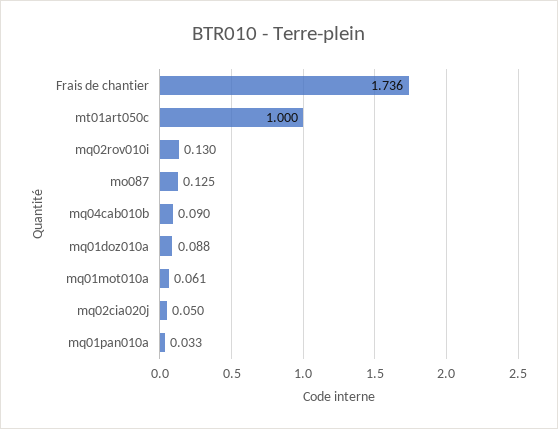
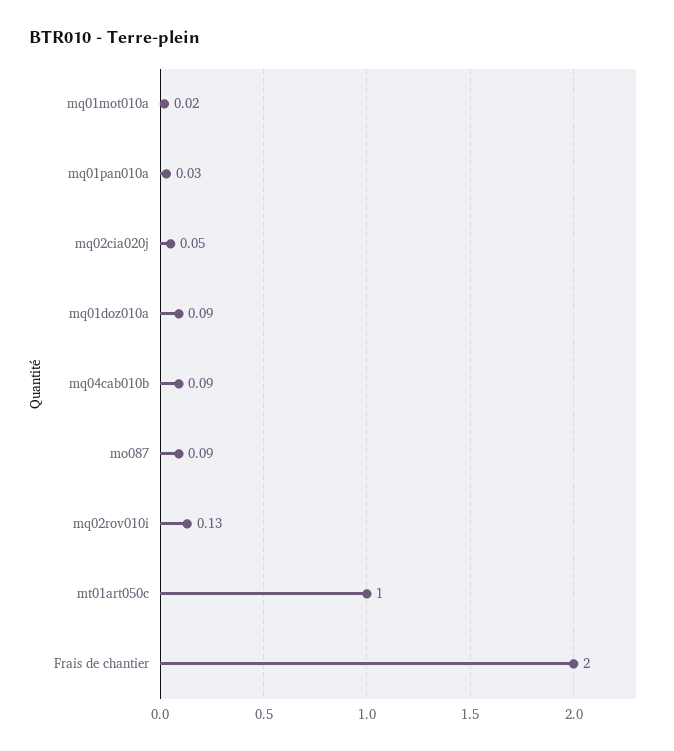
  {
-   "Frais de chantier": 1.736,
+   "Frais de chantier": 2,
    "mt01art050c": 1,
    "mq02rov010i": 0.13,
-   "mo087": 0.125,
+   "mo087": 0.09,
    "mq04cab010b": 0.09,
    "mq01doz010a": 0.088,
-   "mq01mot010a": 0.061,
+   "mq01mot010a": 0.02,
    "mq02cia020j": 0.05,
    "mq01pan010a": 0.033
  }

